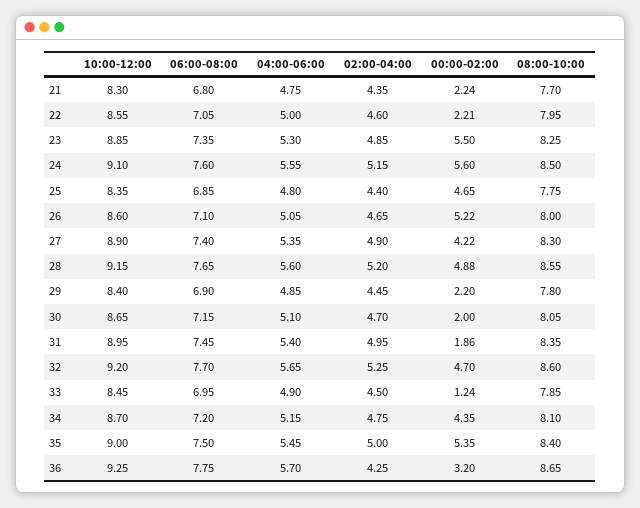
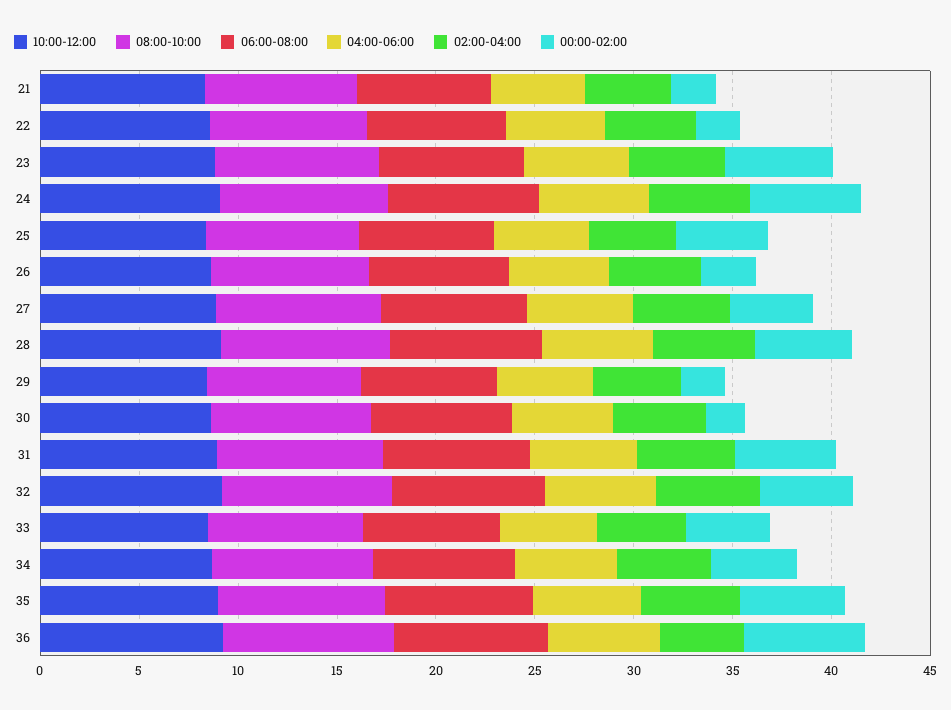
  {
    "10:00-12:00": {
      "21": 8.3,
      "22": 8.55,
      "23": 8.85,
      "24": 9.1,
      "25": 8.35,
      "26": 8.6,
      "27": 8.9,
      "28": 9.15,
      "29": 8.4,
      "30": 8.65,
      "31": 8.95,
      "32": 9.2,
      "33": 8.45,
      "34": 8.7,
      "35": 9,
      "36": 9.25
    },
    "06:00-08:00": {
      "21": 6.8,
      "22": 7.05,
      "23": 7.35,
      "24": 7.6,
      "25": 6.85,
      "26": 7.1,
      "27": 7.4,
      "28": 7.65,
      "29": 6.9,
      "30": 7.15,
      "31": 7.45,
      "32": 7.7,
      "33": 6.95,
      "34": 7.2,
      "35": 7.5,
      "36": 7.75
    },
    "04:00-06:00": {
      "21": 4.75,
      "22": 5,
      "23": 5.3,
      "24": 5.55,
      "25": 4.8,
      "26": 5.05,
      "27": 5.35,
      "28": 5.6,
      "29": 4.85,
      "30": 5.1,
      "31": 5.4,
      "32": 5.65,
      "33": 4.9,
      "34": 5.15,
      "35": 5.45,
      "36": 5.7
    },
    "02:00-04:00": {
      "21": 4.35,
      "22": 4.6,
      "23": 4.85,
      "24": 5.15,
      "25": 4.4,
      "26": 4.65,
      "27": 4.9,
      "28": 5.2,
      "29": 4.45,
      "30": 4.7,
      "31": 4.95,
      "32": 5.25,
      "33": 4.5,
      "34": 4.75,
      "35": 5,
      "36": 4.25
    },
    "00:00-02:00": {
      "21": 2.24,
      "22": 2.21,
      "23": 5.5,
      "24": 5.6,
      "25": 4.65,
-     "26": 5.22,
+     "26": 3,
      "27": 4.22,
      "28": 4.88,
      "29": 2.2,
      "30": 2,
-     "31": 1.86,
+     "31": 5,
      "32": 4.7,
-     "33": 1.24,
+     "33": 4,
      "34": 4.35,
      "35": 5.35,
-     "36": 3.2
+     "36": 6
    },
    "08:00-10:00": {
      "21": 7.7,
      "22": 7.95,
      "23": 8.25,
      "24": 8.5,
      "25": 7.75,
      "26": 8,
      "27": 8.3,
      "28": 8.55,
      "29": 7.8,
      "30": 8.05,
      "31": 8.35,
      "32": 8.6,
      "33": 7.85,
      "34": 8.1,
      "35": 8.4,
      "36": 8.65
    }
  }

